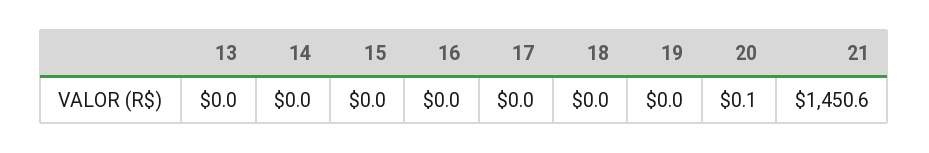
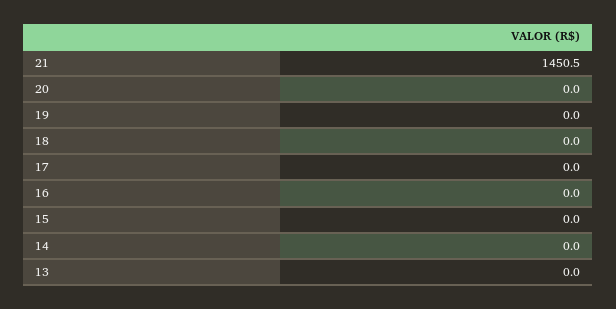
  {
    "13": 0,
    "14": 0,
    "15": 0,
    "16": 0,
    "17": 0,
    "18": 0,
    "19": 0,
-   "20": 0.1,
+   "20": 0,
-   "21": 1450.6
+   "21": 1450.5
  }

